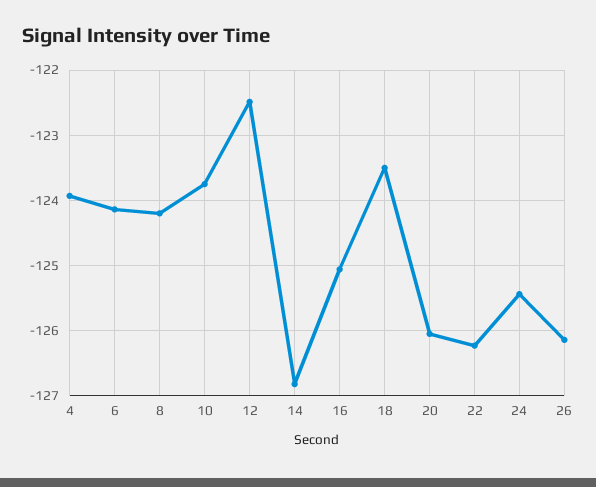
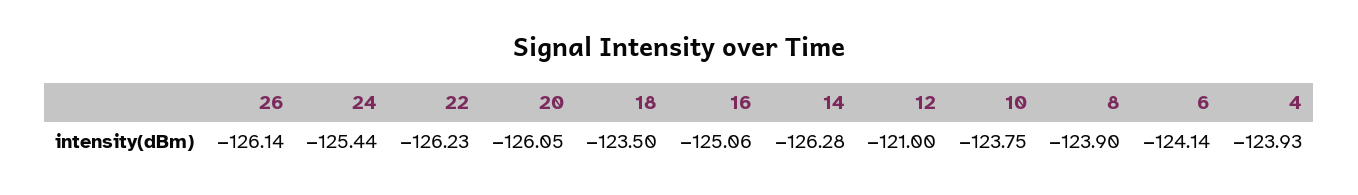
  {
    "4": -123.93,
    "6": -124.14,
-   "8": -124.2,
+   "8": -123.9,
    "10": -123.75,
-   "12": -122.5,
+   "12": -121,
-   "14": -126.8,
+   "14": -126.28,
    "16": -125.06,
    "18": -123.5,
    "20": -126.05,
    "22": -126.23,
    "24": -125.44,
    "26": -126.14
  }

